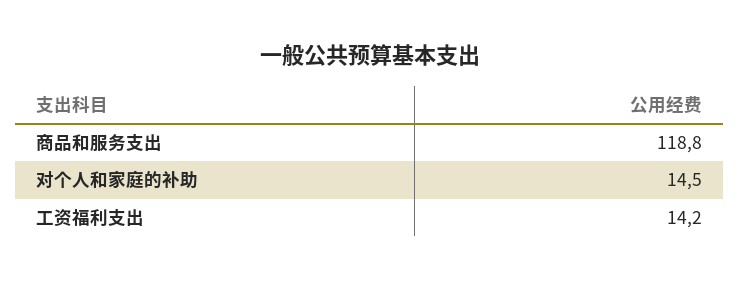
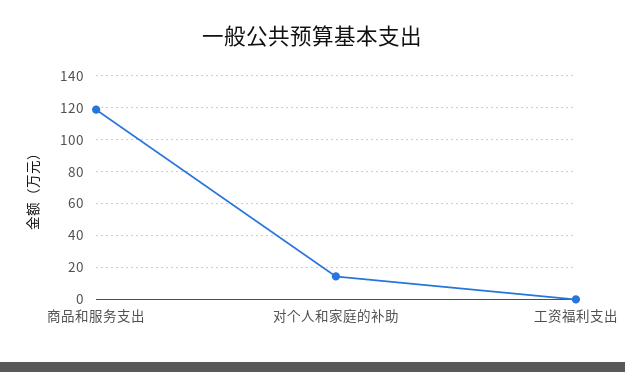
  {
    "商品和服务支出": 118.8,
    "对个人和家庭的补助": 14.5,
-   "工资福利支出": 14.2
+   "工资福利支出": 0
  }

